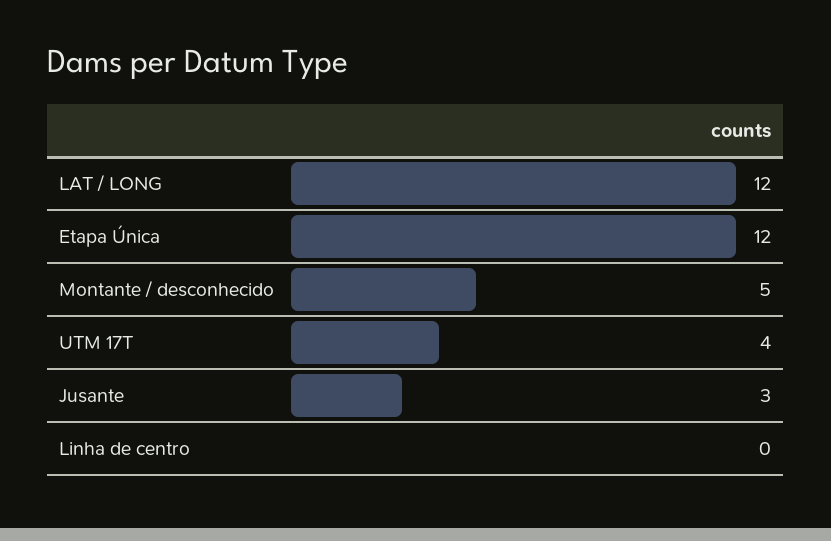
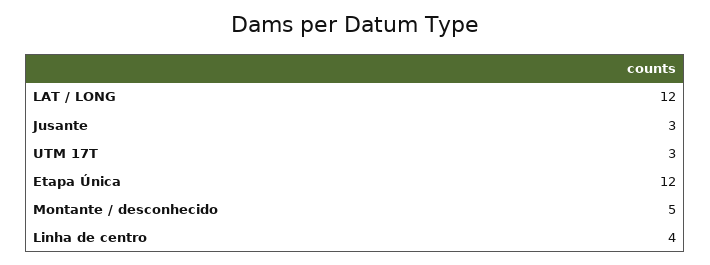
  {
    "LAT / LONG": 12,
    "Etapa Única": 12,
    "Montante / desconhecido": 5,
-   "UTM 17T": 4,
+   "UTM 17T": 3,
    "Jusante": 3,
-   "Linha de centro": 0
+   "Linha de centro": 4
  }

